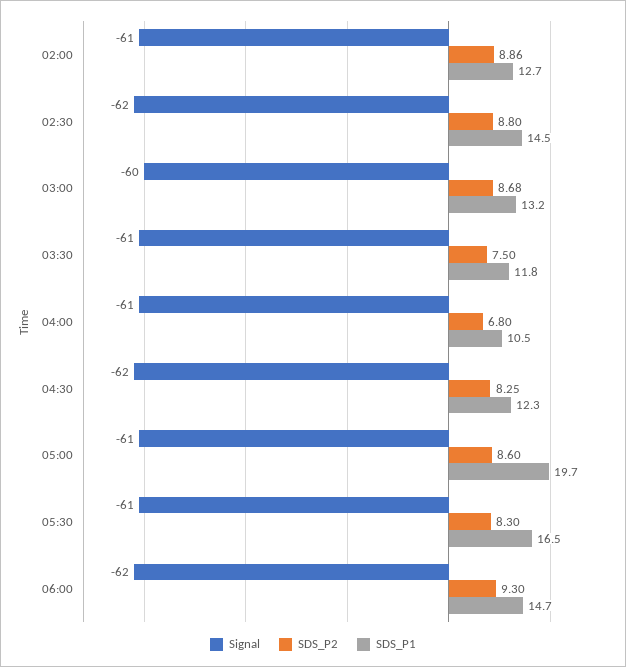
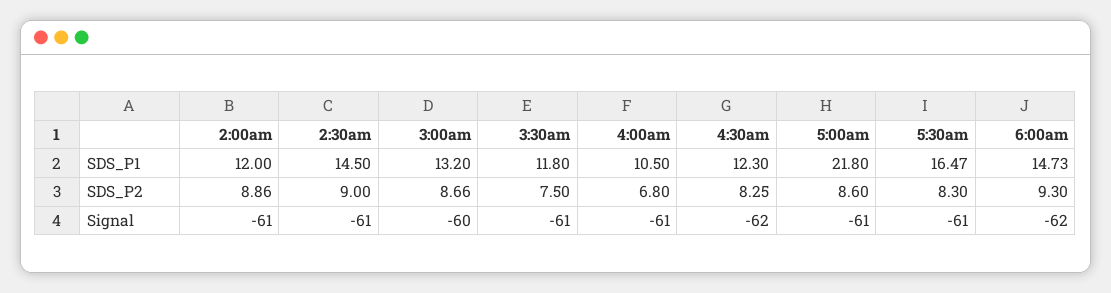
  {
    "Signal": {
      "02:00": -61,
-     "02:30": -62,
+     "02:30": -61,
      "03:00": -60,
      "03:30": -61,
      "04:00": -61,
      "04:30": -62,
      "05:00": -61,
      "05:30": -61,
      "06:00": -62
    },
    "SDS_P2": {
      "02:00": 8.86,
-     "02:30": 8.8,
+     "02:30": 9,
-     "03:00": 8.68,
+     "03:00": 8.66,
      "03:30": 7.5,
      "04:00": 6.8,
      "04:30": 8.25,
      "05:00": 8.6,
      "05:30": 8.3,
      "06:00": 9.3
    },
    "SDS_P1": {
-     "02:00": 12.7,
+     "02:00": 12,
      "02:30": 14.5,
      "03:00": 13.2,
      "03:30": 11.8,
      "04:00": 10.5,
      "04:30": 12.3,
-     "05:00": 19.7,
+     "05:00": 21.8,
      "05:30": 16.47,
      "06:00": 14.73
    }
  }

